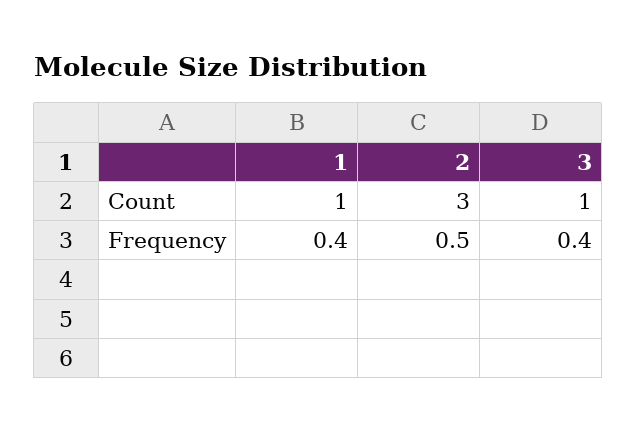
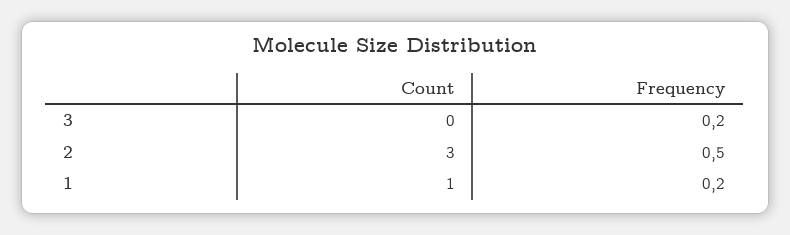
  {
    "1": {
      "Count": 1,
-     "Frequency": 0.4
+     "Frequency": 0.2
    },
    "2": {
      "Count": 3,
      "Frequency": 0.5
    },
    "3": {
-     "Count": 1,
+     "Count": 0,
-     "Frequency": 0.4
+     "Frequency": 0.2
    }
  }

